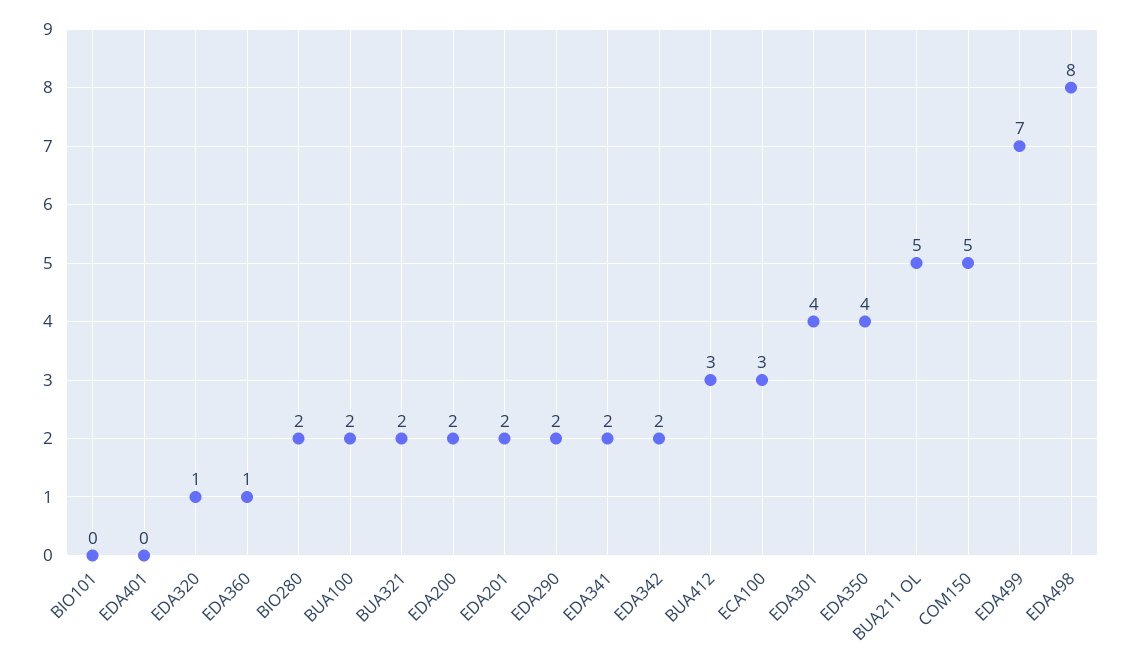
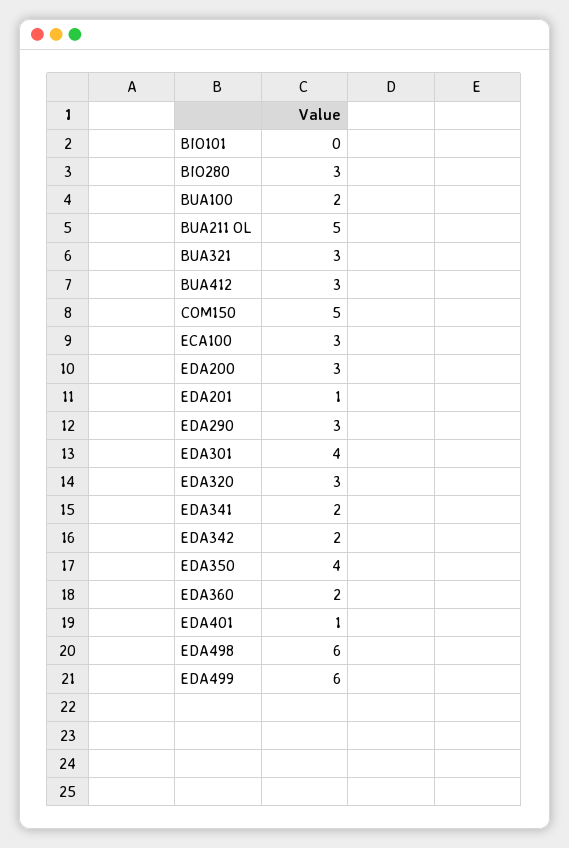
  {
    "BIO101": 0,
-   "EDA401": 0,
+   "EDA401": 1,
-   "EDA320": 1,
+   "EDA320": 3,
-   "EDA360": 1,
+   "EDA360": 2,
-   "BIO280": 2,
+   "BIO280": 3,
    "BUA100": 2,
-   "BUA321": 2,
+   "BUA321": 3,
-   "EDA200": 2,
+   "EDA200": 3,
-   "EDA201": 2,
+   "EDA201": 1,
-   "EDA290": 2,
+   "EDA290": 3,
    "EDA341": 2,
    "EDA342": 2,
    "BUA412": 3,
    "ECA100": 3,
    "EDA301": 4,
    "EDA350": 4,
    "BUA211 OL": 5,
    "COM150": 5,
-   "EDA499": 7,
+   "EDA499": 6,
-   "EDA498": 8
+   "EDA498": 6
  }

